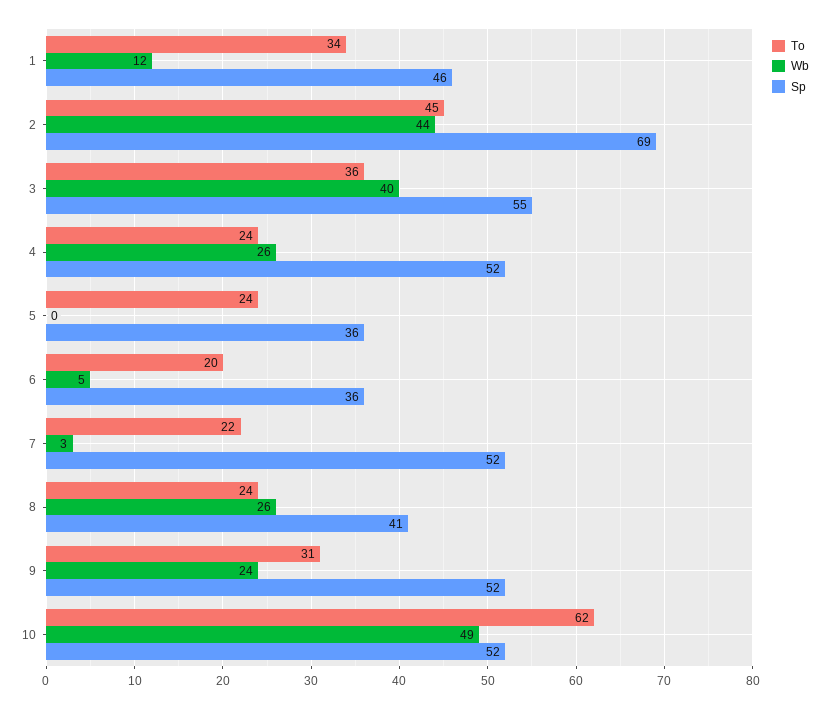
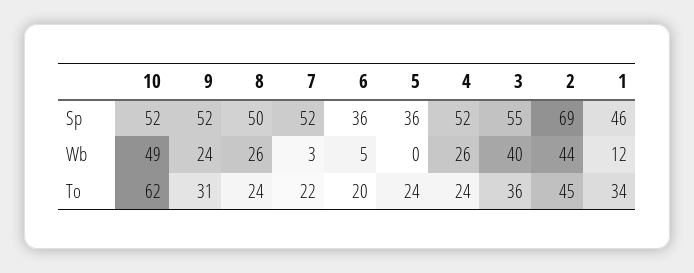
  {
    "To": {
      "1": 34,
      "2": 45,
      "3": 36,
      "4": 24,
      "5": 24,
      "6": 20,
      "7": 22,
      "8": 24,
      "9": 31,
      "10": 62
    },
    "Wb": {
      "1": 12,
      "2": 44,
      "3": 40,
      "4": 26,
      "5": 0,
      "6": 5,
      "7": 3,
      "8": 26,
      "9": 24,
      "10": 49
    },
    "Sp": {
      "1": 46,
      "2": 69,
      "3": 55,
      "4": 52,
      "5": 36,
      "6": 36,
      "7": 52,
-     "8": 41,
+     "8": 50,
      "9": 52,
      "10": 52
    }
  }

